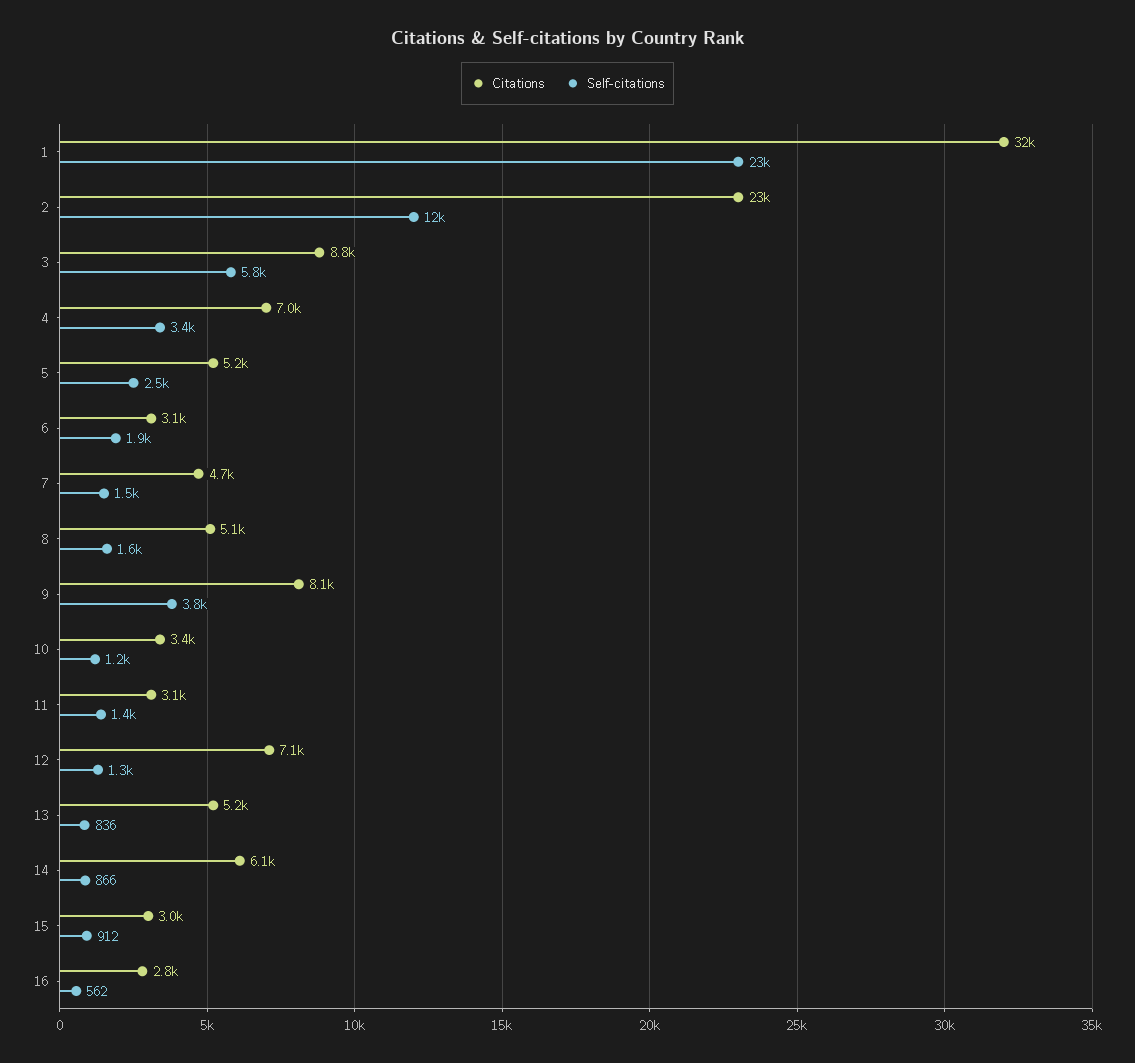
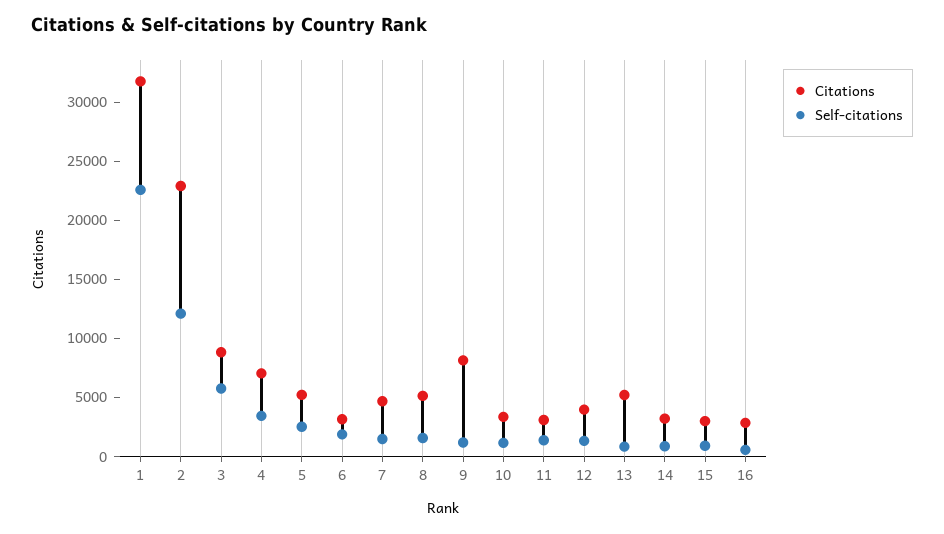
  {
    "Citations": {
      "1": 32000,
      "2": 23000,
      "3": 8800,
      "4": 7000,
      "5": 5200,
      "6": 3100,
      "7": 4700,
      "8": 5100,
      "9": 8100,
      "10": 3400,
      "11": 3100,
-     "12": 7100,
+     "12": 4000,
      "13": 5200,
-     "14": 6100,
+     "14": 3000,
      "15": 3000,
      "16": 2800
    },
    "Self-citations": {
      "1": 23000,
      "2": 12000,
      "3": 5800,
      "4": 3400,
      "5": 2500,
      "6": 1900,
      "7": 1500,
      "8": 1600,
-     "9": 3800,
+     "9": 1000,
      "10": 1200,
      "11": 1400,
      "12": 1300,
      "13": 836,
      "14": 866,
      "15": 912,
      "16": 562
    }
  }

